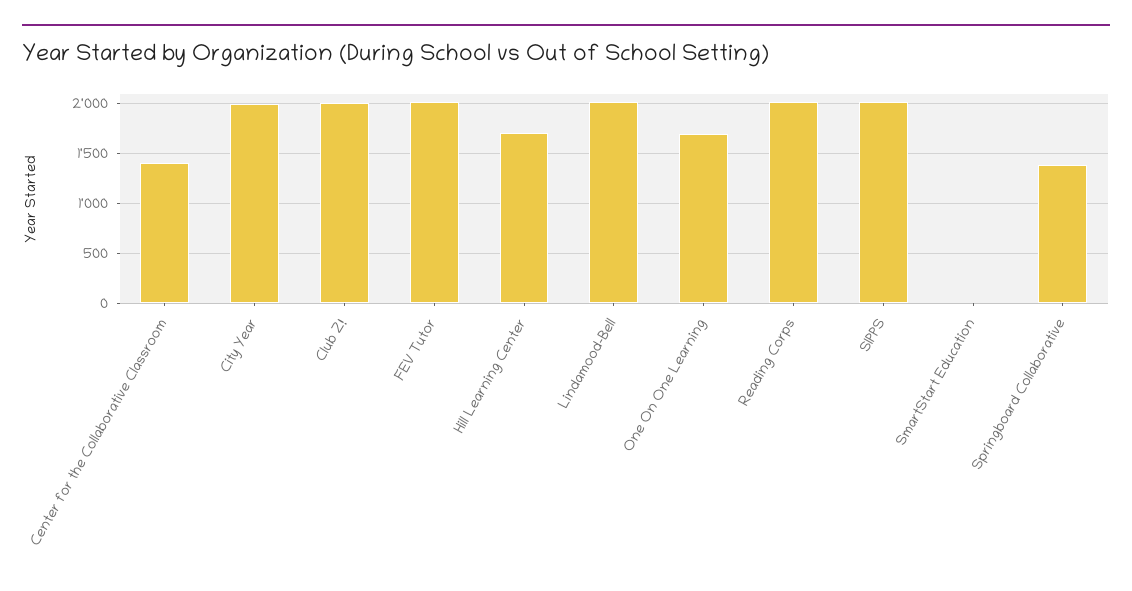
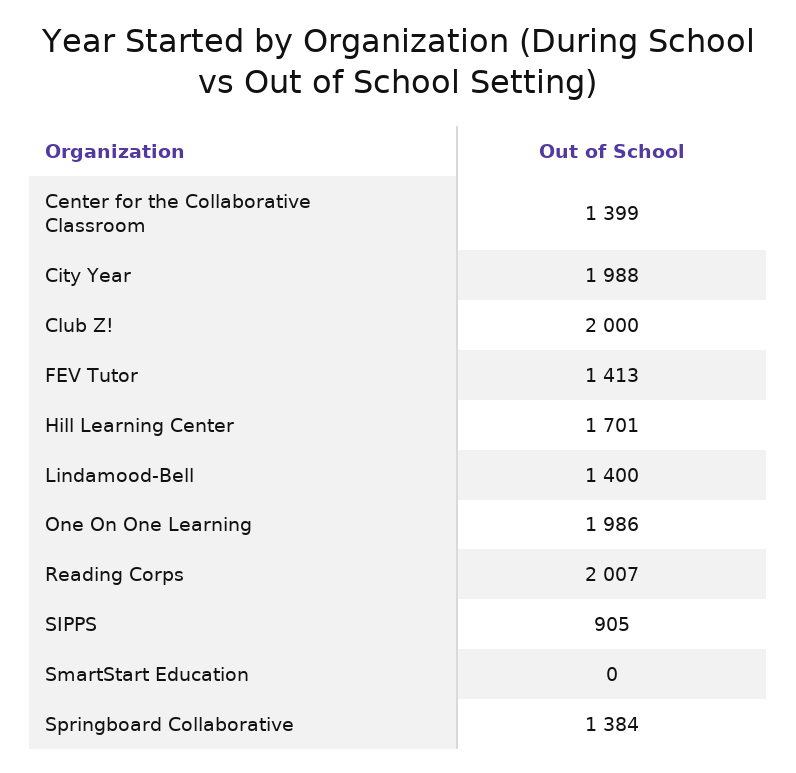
  {
    "Center for the Collaborative Classroom": 1399,
    "City Year": 1988,
    "Club Z!": 2000,
-   "FEV Tutor": 2000,
+   "FEV Tutor": 1413,
    "Hill Learning Center": 1701,
-   "Lindamood-Bell": 2000,
+   "Lindamood-Bell": 1400,
-   "One On One Learning": 1700,
+   "One On One Learning": 1986,
    "Reading Corps": 2007,
-   "SIPPS": 2000,
+   "SIPPS": 905,
    "SmartStart Education": 0,
    "Springboard Collaborative": 1384
  }

